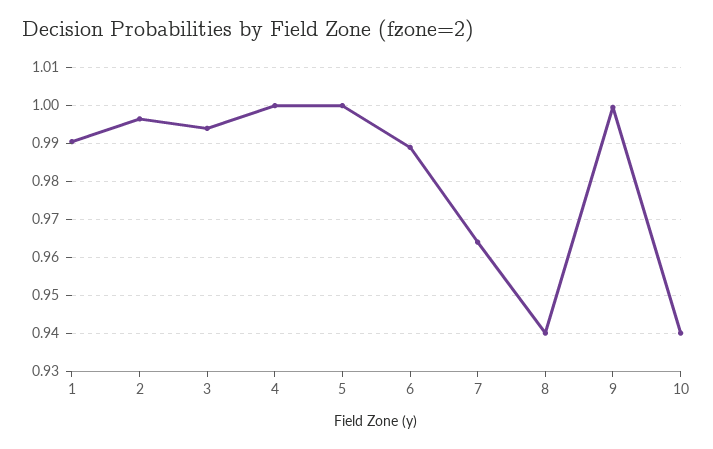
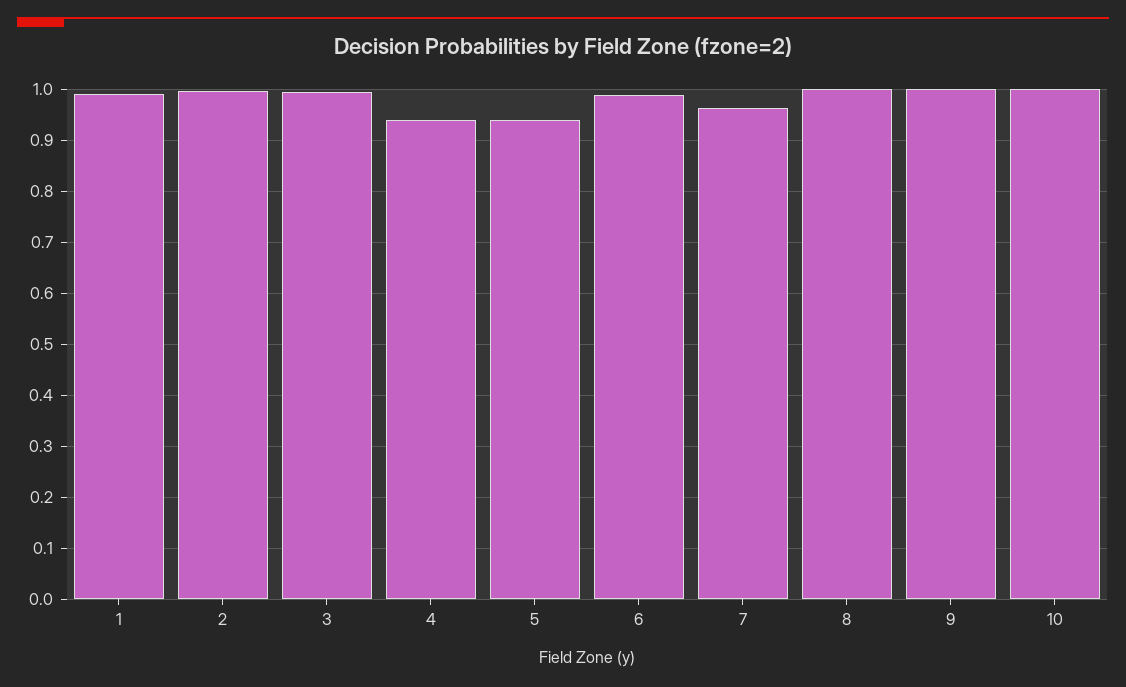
  {
    "1": 0.99,
    "2": 0.996,
    "3": 0.994,
-   "4": 1,
+   "4": 0.94,
-   "5": 1,
+   "5": 0.94,
    "6": 0.99,
    "7": 0.964,
-   "8": 0.94,
+   "8": 1,
    "9": 1,
-   "10": 0.94
+   "10": 1
  }

